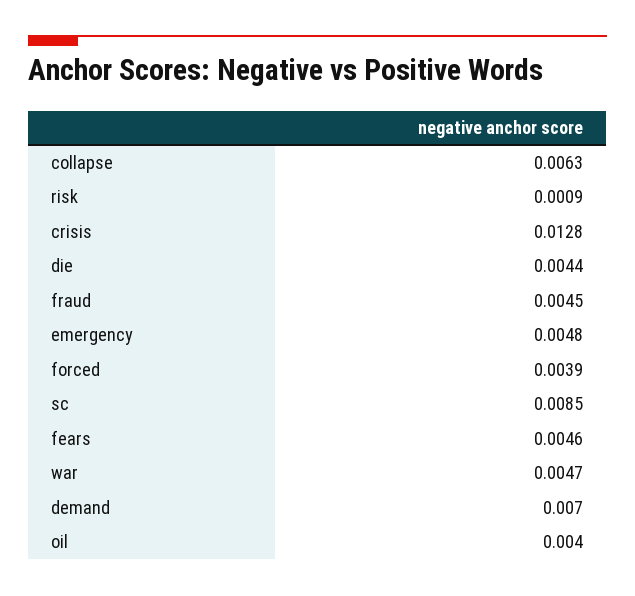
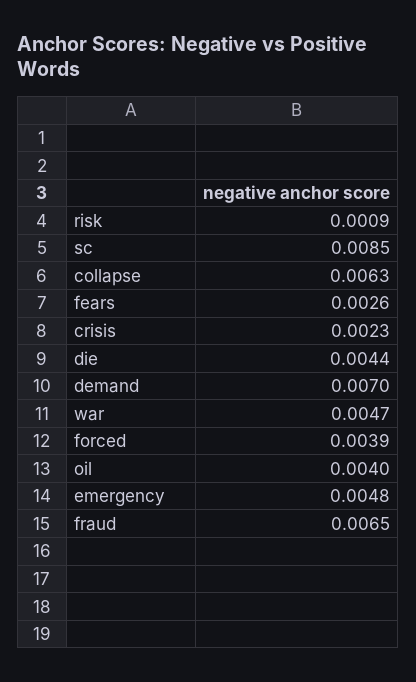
  {
    "collapse": 0.0063,
    "risk": 0.0009,
-   "crisis": 0.0128,
+   "crisis": 0.0023,
    "die": 0.0044,
-   "fraud": 0.0045,
+   "fraud": 0.0065,
    "emergency": 0.0048,
    "forced": 0.0039,
    "sc": 0.0085,
-   "fears": 0.0046,
+   "fears": 0.0026,
    "war": 0.0047,
    "demand": 0.007,
    "oil": 0.004
  }

